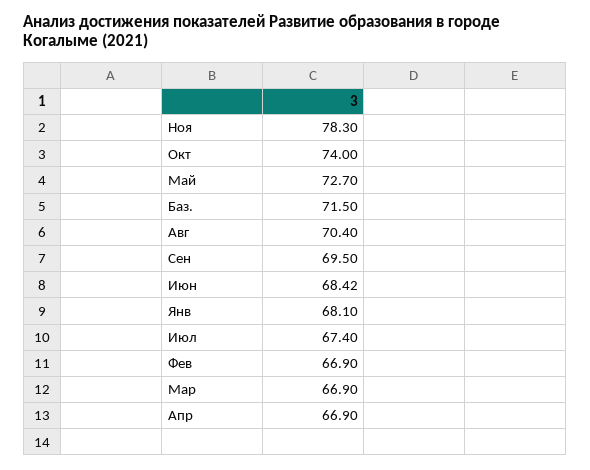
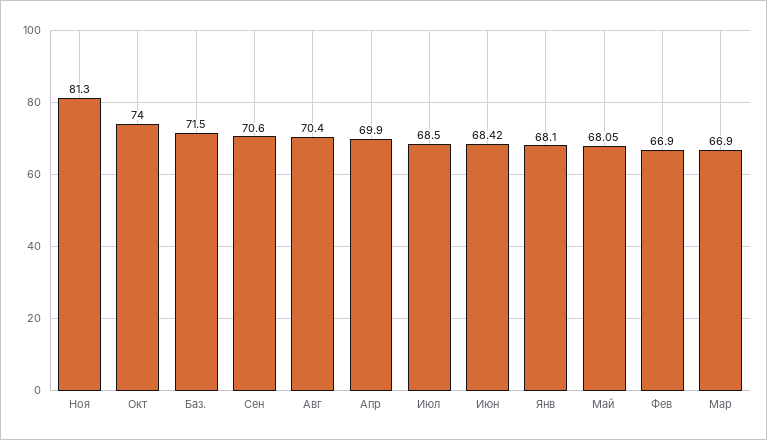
  {
-   "Ноя": 78.3,
+   "Ноя": 81.3,
    "Окт": 74,
-   "Май": 72.7,
+   "Май": 68.05,
    "Баз.": 71.5,
    "Авг": 70.4,
-   "Сен": 69.5,
+   "Сен": 70.6,
    "Июн": 68.42,
    "Янв": 68.1,
-   "Июл": 67.4,
+   "Июл": 68.5,
    "Фев": 66.9,
    "Мар": 66.9,
-   "Апр": 66.9
+   "Апр": 69.9
  }

